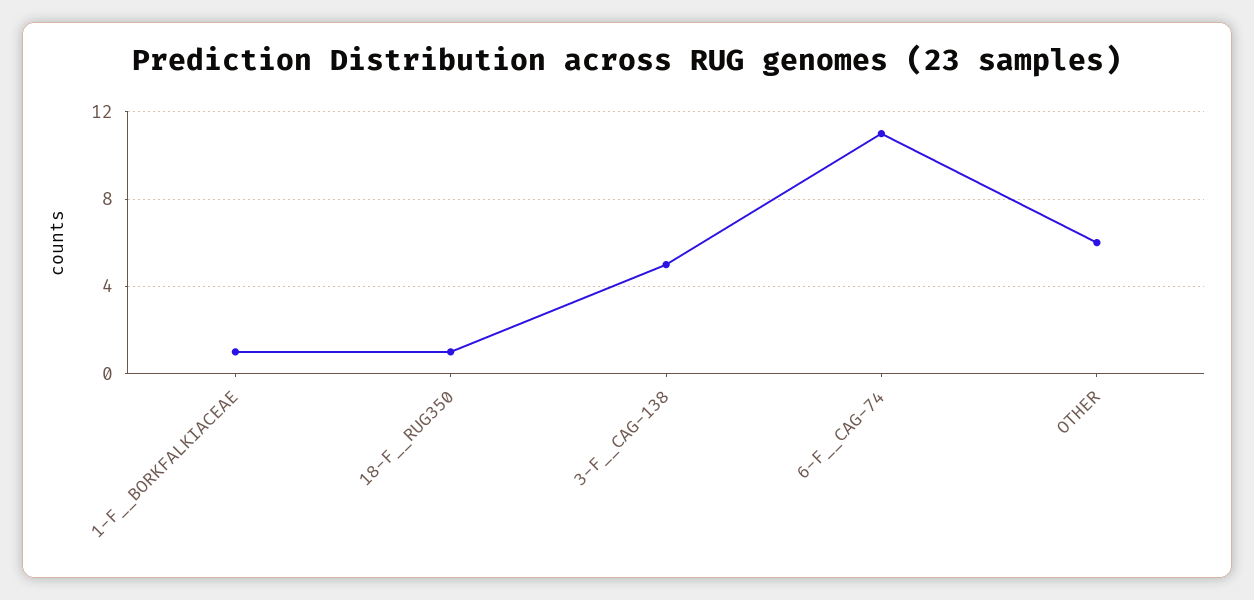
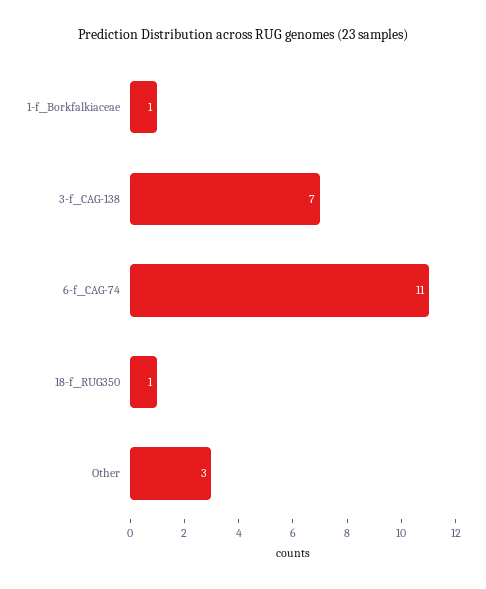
  {
    "1-F__BORKFALKIACEAE": 1,
    "18-F__RUG350": 1,
-   "3-F__CAG-138": 5,
+   "3-F__CAG-138": 7,
    "6-F__CAG-74": 11,
-   "OTHER": 6
+   "OTHER": 3
  }

